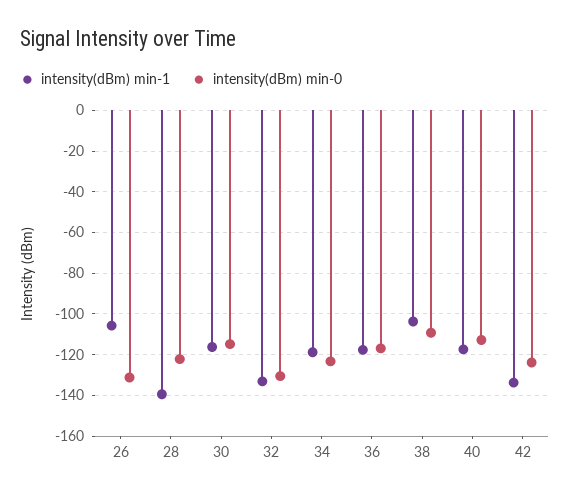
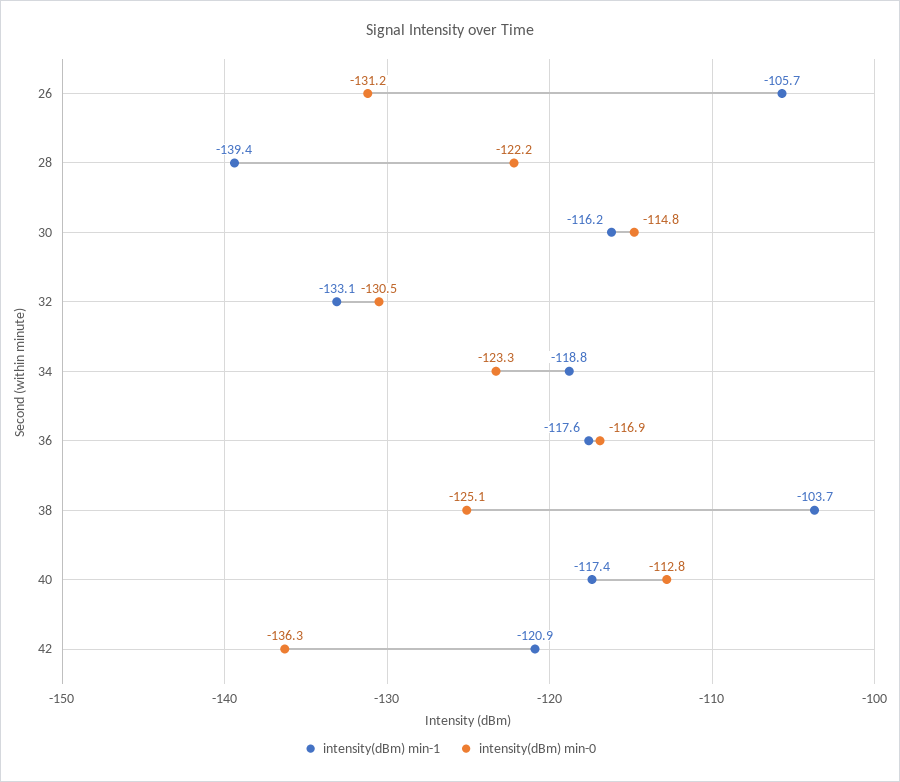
  {
    "intensity(dBm) min-1": {
      "26": -105.7,
      "28": -139.4,
      "30": -116.2,
      "32": -133.1,
      "34": -118.8,
      "36": -117.6,
      "38": -103.7,
      "40": -117.4,
-     "42": -135
+     "42": -120.9
    },
    "intensity(dBm) min-0": {
      "26": -131.2,
      "28": -122.2,
      "30": -114.8,
      "32": -130.5,
      "34": -123.3,
      "36": -116.9,
-     "38": -110,
+     "38": -125.1,
      "40": -112.8,
-     "42": -125
+     "42": -136.3
    }
  }

